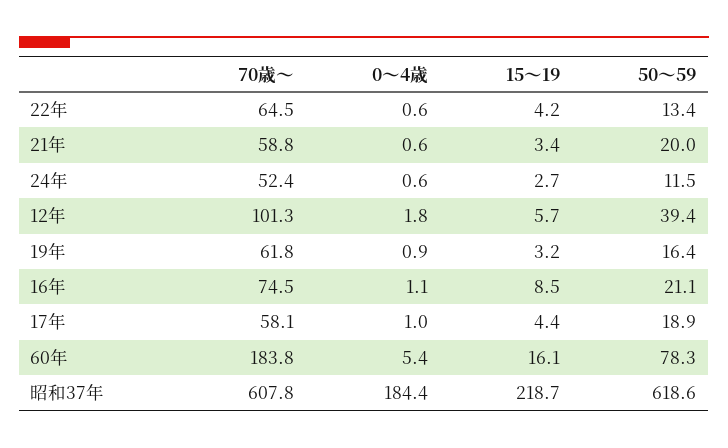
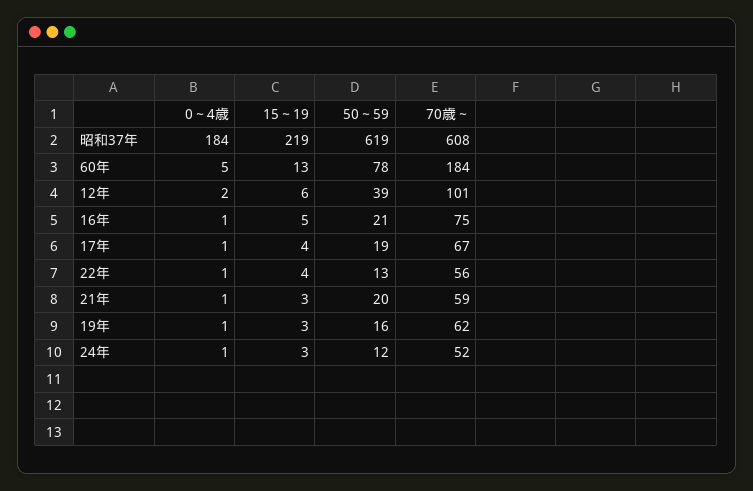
  {
    "70歳～": {
-     "22年": 64.5,
+     "22年": 56,
      "21年": 58.8,
      "24年": 52.4,
      "12年": 101.3,
      "19年": 61.8,
      "16年": 74.5,
-     "17年": 58.1,
+     "17年": 67,
      "60年": 183.8,
      "昭和37年": 607.8
    },
    "0～4歳": {
      "22年": 0.6,
      "21年": 0.6,
      "24年": 0.6,
      "12年": 1.8,
      "19年": 0.9,
      "16年": 1.1,
      "17年": 1,
      "60年": 5.4,
      "昭和37年": 184.4
    },
    "15～19": {
      "22年": 4.2,
      "21年": 3.4,
      "24年": 2.7,
      "12年": 5.7,
      "19年": 3.2,
-     "16年": 8.5,
+     "16年": 5,
      "17年": 4.4,
-     "60年": 16.1,
+     "60年": 13,
      "昭和37年": 218.7
    },
    "50～59": {
      "22年": 13.4,
      "21年": 20,
      "24年": 11.5,
      "12年": 39.4,
      "19年": 16.4,
      "16年": 21.1,
      "17年": 18.9,
      "60年": 78.3,
      "昭和37年": 618.6
    }
  }

